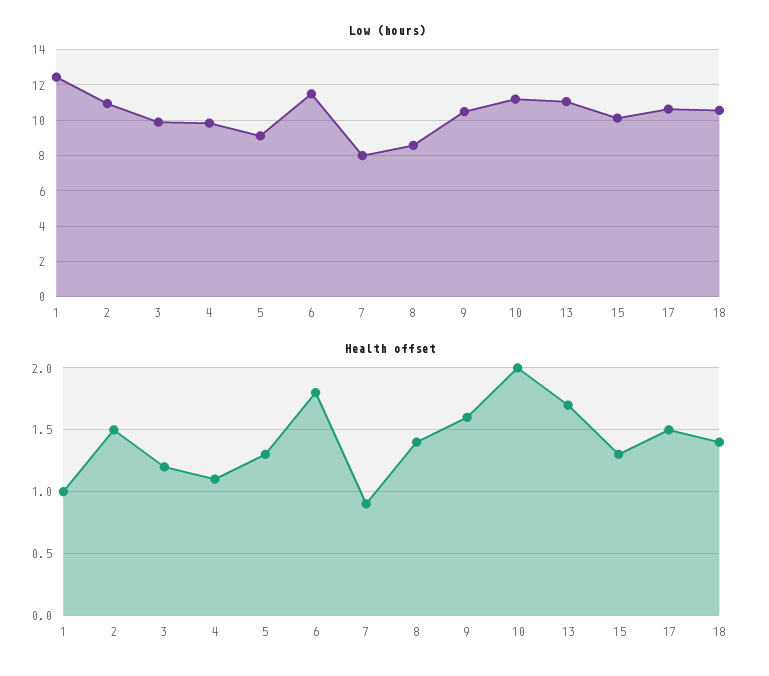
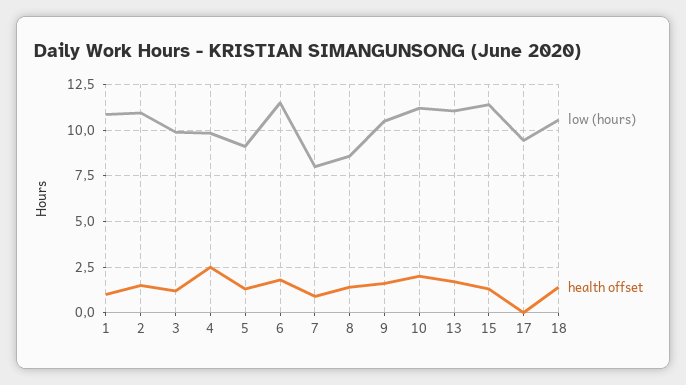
  {
    "Low (hours)": {
-     "1": 12.5,
+     "1": 11,
      "2": 11,
      "3": 10,
      "4": 10,
      "5": 9,
      "6": 11.5,
      "7": 8,
      "8": 8.5,
      "9": 10.5,
      "10": 11,
      "13": 11,
-     "15": 10,
+     "15": 11.5,
-     "17": 10.5,
+     "17": 9.5,
      "18": 10.5
    },
    "Health offset": {
      "1": 1,
      "2": 1.5,
      "3": 1.2,
-     "4": 1.1,
+     "4": 2.5,
      "5": 1.3,
      "6": 1.8,
      "7": 0.9,
      "8": 1.4,
      "9": 1.6,
      "10": 2,
      "13": 1.7,
      "15": 1.3,
-     "17": 1.5,
+     "17": 0,
      "18": 1.4
    }
  }

